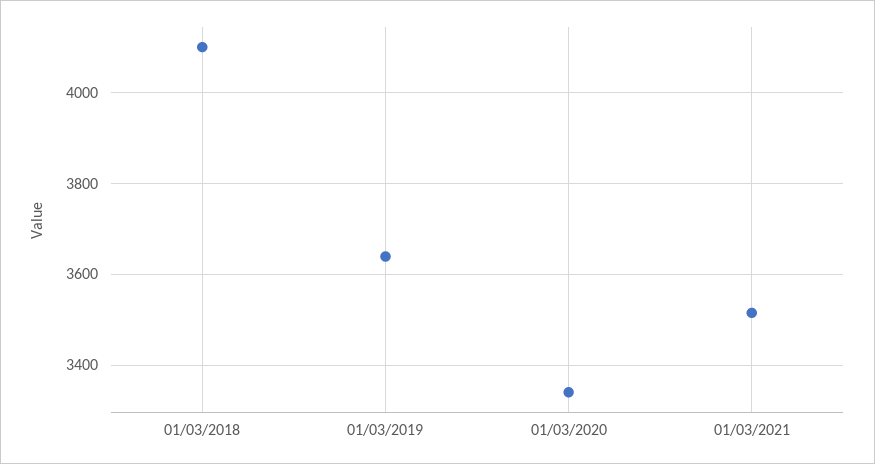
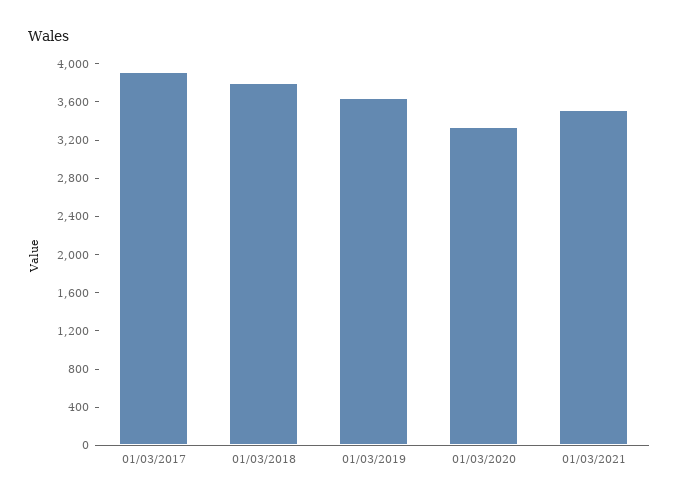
  {
-   "01/03/2018": 4100,
+   "01/03/2018": 3800,
    "01/03/2019": 3640,
    "01/03/2020": 3340,
-   "01/03/2021": 3520
+   "01/03/2021": 3520,
+   "01/03/2017": 3900
  }

